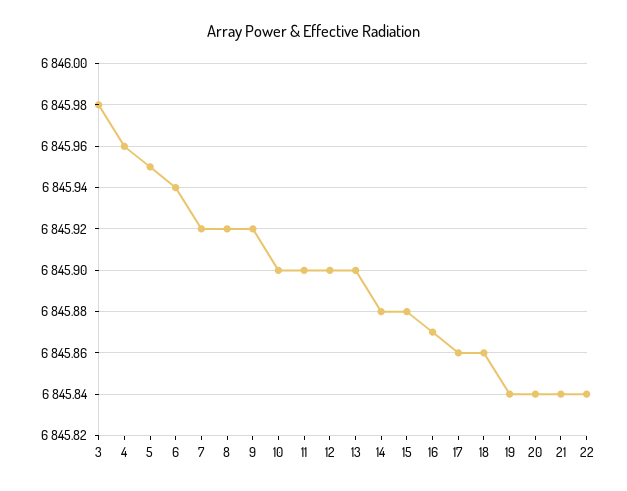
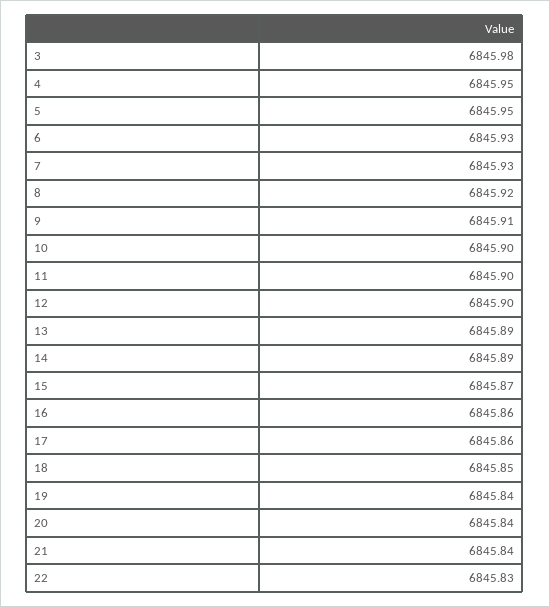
  {
    "3": 6845.98,
-   "4": 6845.96,
+   "4": 6845.95,
    "5": 6845.95,
-   "6": 6845.94,
+   "6": 6845.93,
-   "7": 6845.92,
+   "7": 6845.93,
    "8": 6845.92,
-   "9": 6845.92,
+   "9": 6845.91,
    "10": 6845.9,
    "11": 6845.9,
    "12": 6845.9,
-   "13": 6845.9,
+   "13": 6845.89,
-   "14": 6845.88,
+   "14": 6845.89,
-   "15": 6845.88,
+   "15": 6845.87,
-   "16": 6845.87,
+   "16": 6845.86,
    "17": 6845.86,
-   "18": 6845.86,
+   "18": 6845.85,
    "19": 6845.84,
    "20": 6845.84,
    "21": 6845.84,
-   "22": 6845.84
+   "22": 6845.83
  }

